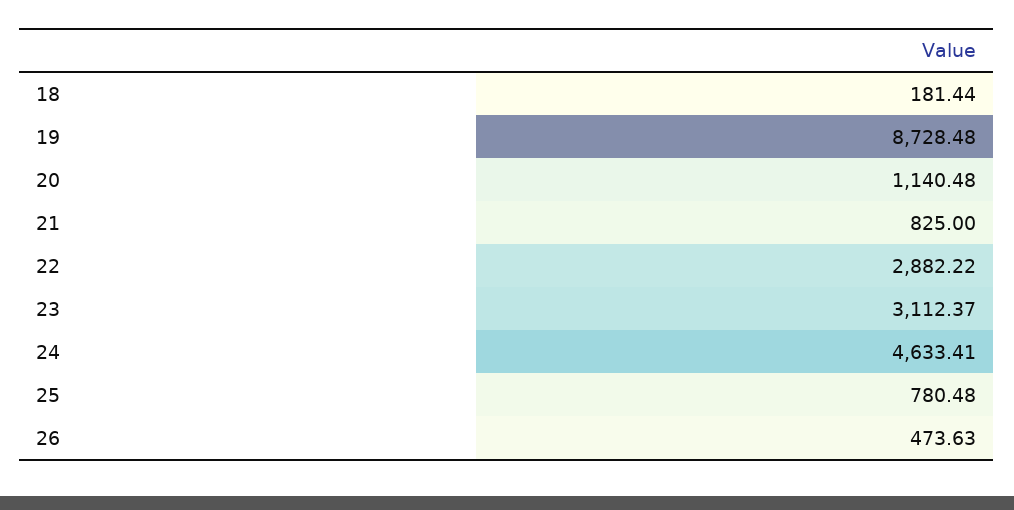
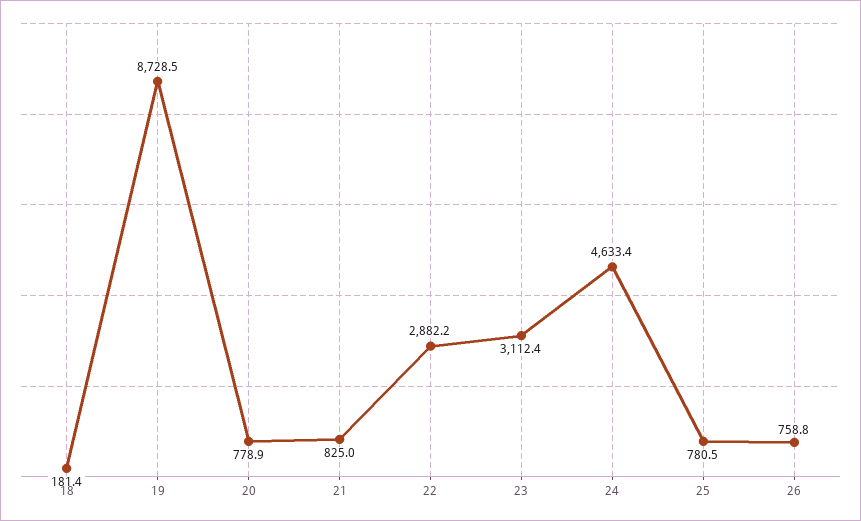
  {
    "18": 181.44,
    "19": 8728.48,
-   "20": 1140.48,
+   "20": 778.9,
    "21": 825,
    "22": 2882.22,
    "23": 3112.37,
    "24": 4633.41,
    "25": 780.48,
-   "26": 473.63
+   "26": 758.8
  }

